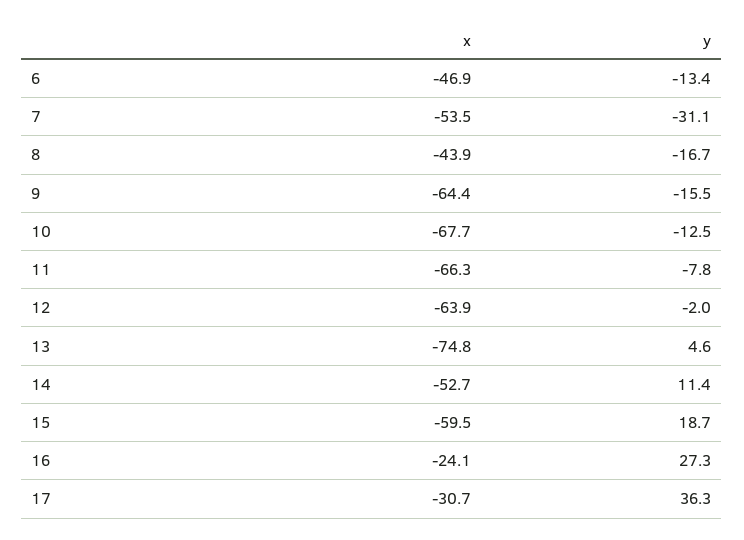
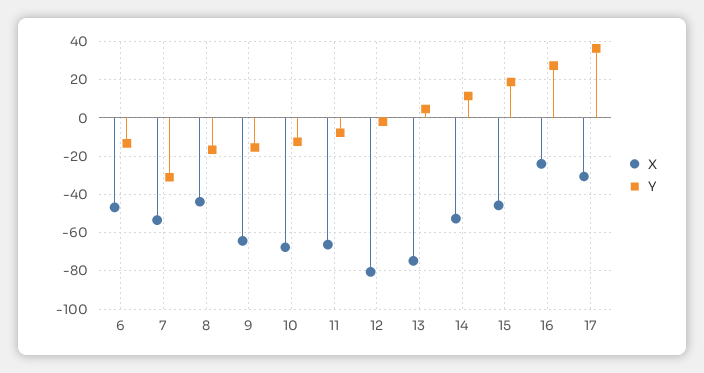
  {
    "x": {
      "6": -46.9,
      "7": -53.5,
      "8": -43.9,
      "9": -64.4,
      "10": -67.7,
      "11": -66.3,
-     "12": -63.9,
+     "12": -80,
      "13": -74.8,
      "14": -52.7,
-     "15": -59.5,
+     "15": -45,
      "16": -24.1,
      "17": -30.7
    },
    "y": {
      "6": -13.4,
      "7": -31.1,
      "8": -16.7,
      "9": -15.5,
      "10": -12.5,
      "11": -7.8,
      "12": -2,
      "13": 4.6,
      "14": 11.4,
      "15": 18.7,
      "16": 27.3,
      "17": 36.3
    }
  }

